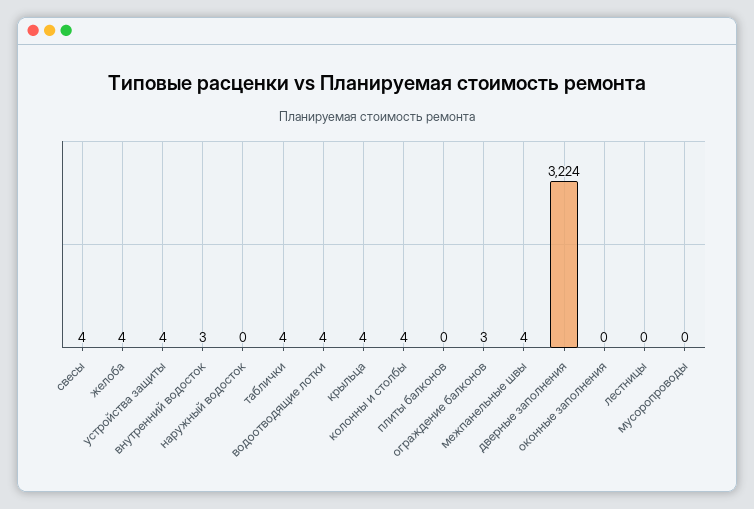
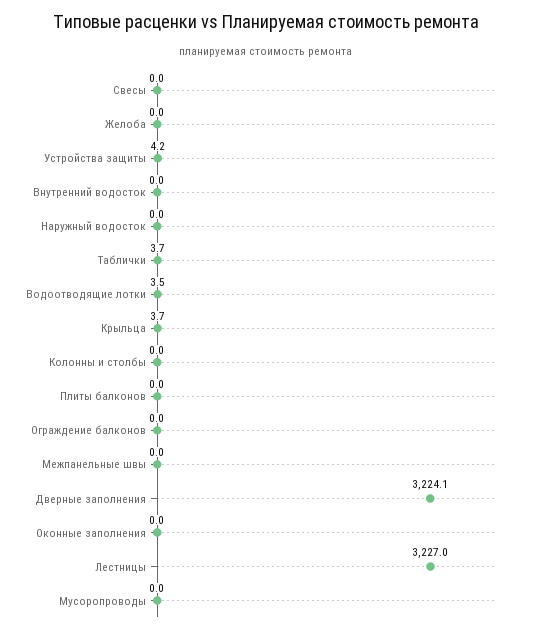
  {
-   "свесы": 4,
+   "свесы": 0,
-   "желоба": 4,
+   "желоба": 0,
    "устройства защиты": 4.2,
-   "внутренний водосток": 3,
+   "внутренний водосток": 0,
    "наружный водосток": 0,
    "таблички": 3.7,
    "водоотводящие лотки": 3.5,
    "крыльца": 3.7,
-   "колонны и столбы": 4,
+   "колонны и столбы": 0,
    "плиты балконов": 0,
-   "ограждение балконов": 3,
+   "ограждение балконов": 0,
-   "межпанельные швы": 4,
+   "межпанельные швы": 0,
    "дверные заполнения": 3224.1,
    "оконные заполнения": 0,
-   "лестницы": 0,
+   "лестницы": 3227,
    "мусоропроводы": 0
  }

